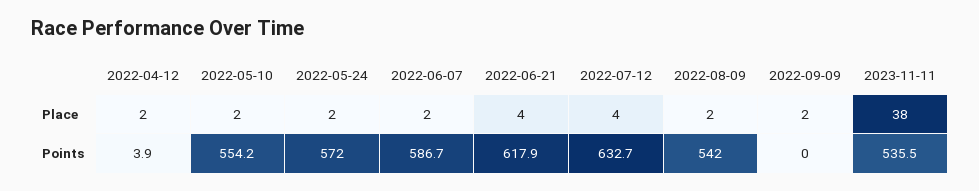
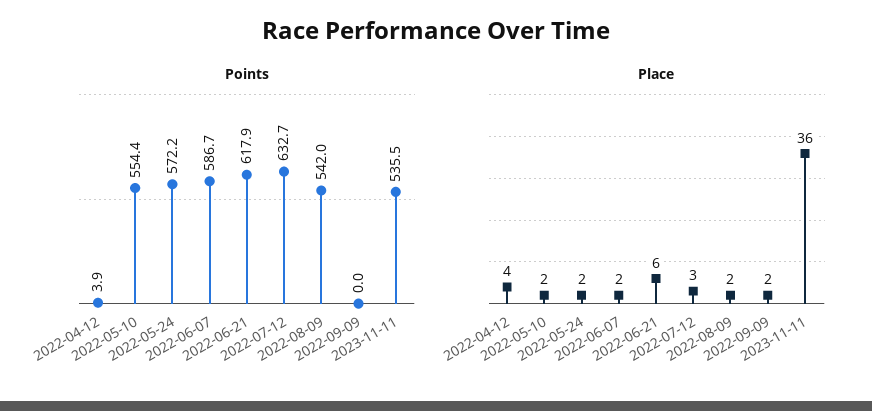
  {
    "Place": {
-     "2022-04-12": 2,
+     "2022-04-12": 4,
      "2022-05-10": 2,
      "2022-05-24": 2,
      "2022-06-07": 2,
-     "2022-06-21": 4,
+     "2022-06-21": 6,
-     "2022-07-12": 4,
+     "2022-07-12": 3,
      "2022-08-09": 2,
      "2022-09-09": 2,
-     "2023-11-11": 38
+     "2023-11-11": 36
    },
    "Points": {
      "2022-04-12": 3.9,
-     "2022-05-10": 554.2,
+     "2022-05-10": 554.4,
-     "2022-05-24": 572,
+     "2022-05-24": 572.2,
      "2022-06-07": 586.7,
      "2022-06-21": 617.9,
      "2022-07-12": 632.7,
      "2022-08-09": 542,
      "2022-09-09": 0,
      "2023-11-11": 535.5
    }
  }

